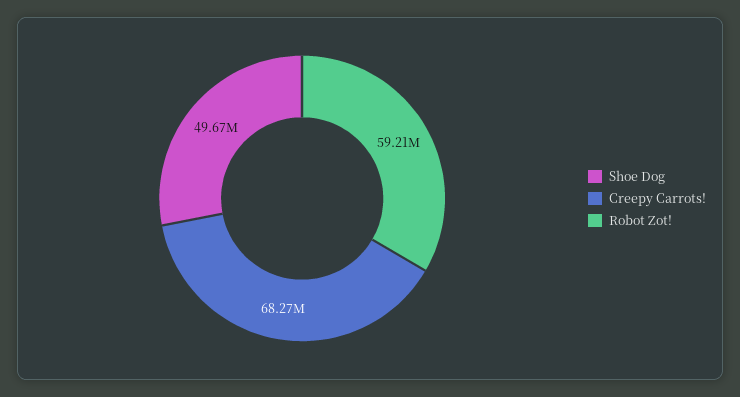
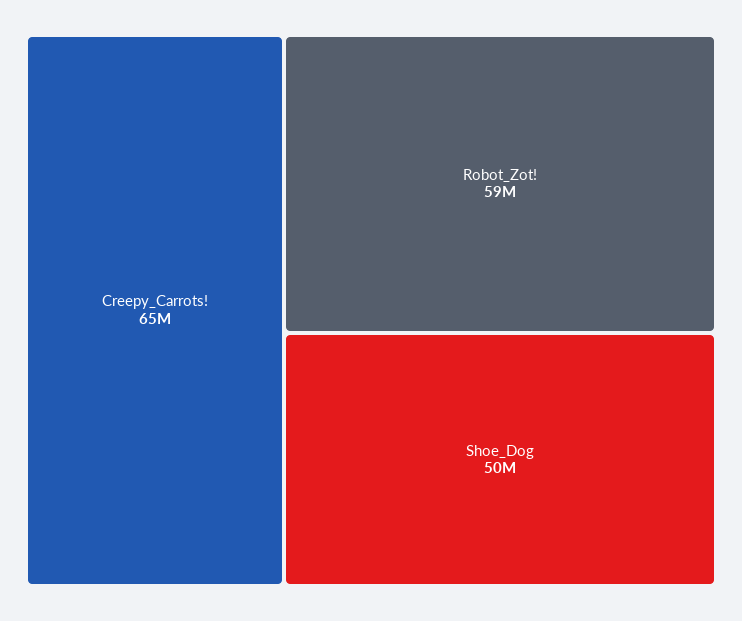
  {
    "Shoe Dog": 49670000,
-   "Creepy Carrots!": 68270000,
+   "Creepy Carrots!": 65000000,
    "Robot Zot!": 59210000
  }

